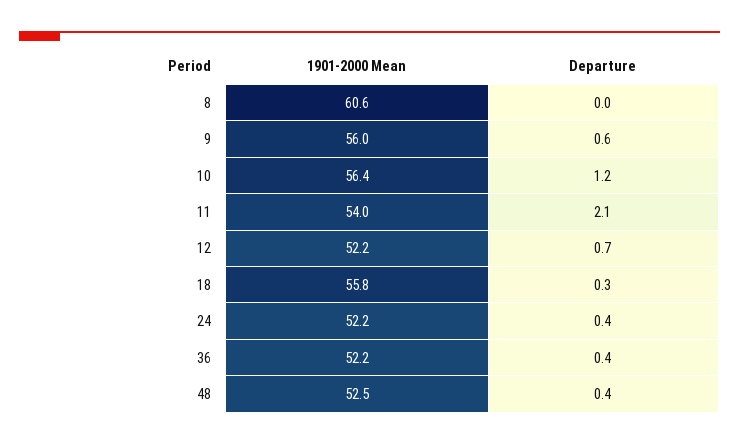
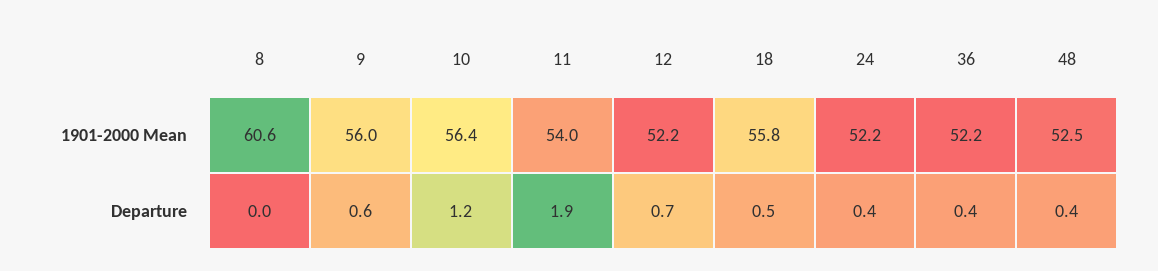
  {
    "1901-2000 Mean": {
      "8": 60.6,
      "9": 56,
      "10": 56.4,
      "11": 54,
      "12": 52.2,
      "18": 55.8,
      "24": 52.2,
      "36": 52.2,
      "48": 52.5
    },
    "Departure": {
      "8": 0,
      "9": 0.6,
      "10": 1.2,
-     "11": 2.1,
+     "11": 1.9,
      "12": 0.7,
-     "18": 0.3,
+     "18": 0.5,
      "24": 0.4,
      "36": 0.4,
      "48": 0.4
    }
  }

